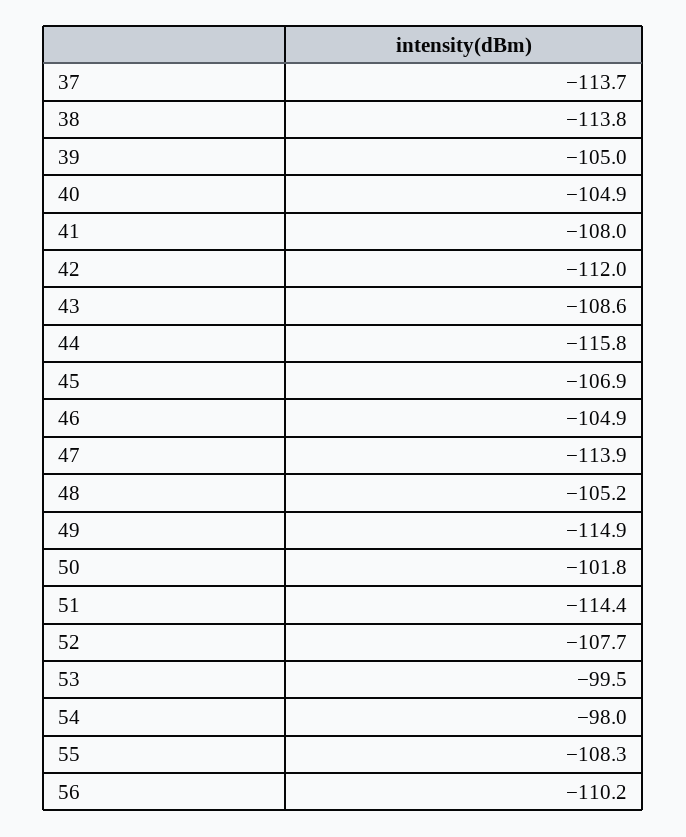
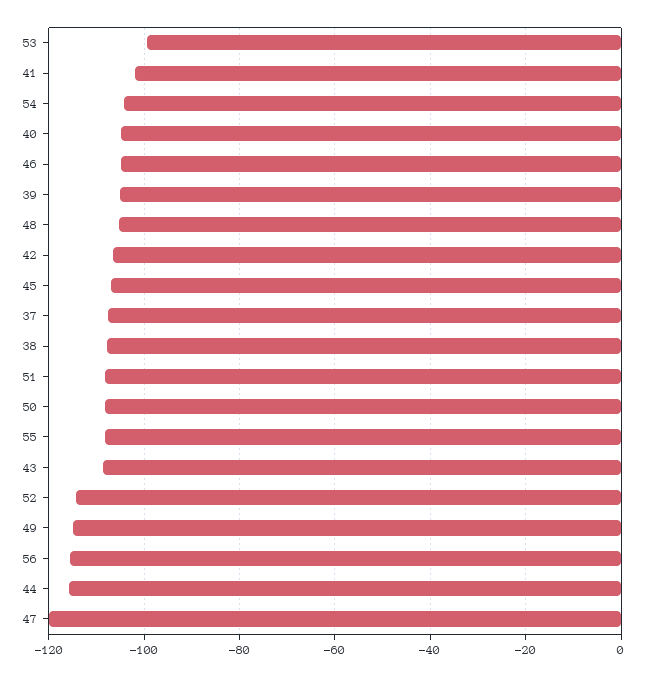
  {
-   "37": -113.7,
+   "37": -108,
-   "38": -113.8,
+   "38": -108,
    "39": -105,
    "40": -104.9,
-   "41": -108,
+   "41": -102,
-   "42": -112,
+   "42": -106,
    "43": -108.6,
    "44": -115.8,
    "45": -106.9,
    "46": -104.9,
-   "47": -113.9,
+   "47": -120,
    "48": -105.2,
    "49": -114.9,
-   "50": -101.8,
+   "50": -108,
-   "51": -114.4,
+   "51": -108,
-   "52": -107.7,
+   "52": -114,
    "53": -99.5,
-   "54": -98,
+   "54": -104,
    "55": -108.3,
-   "56": -110.2
+   "56": -116
  }

